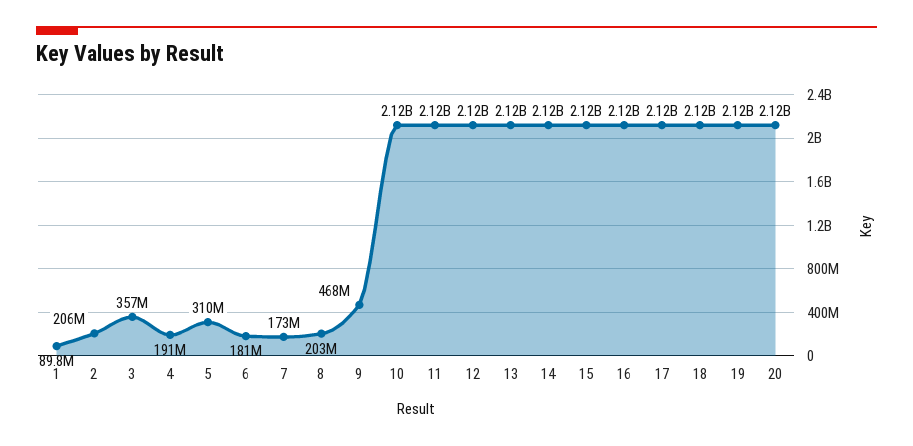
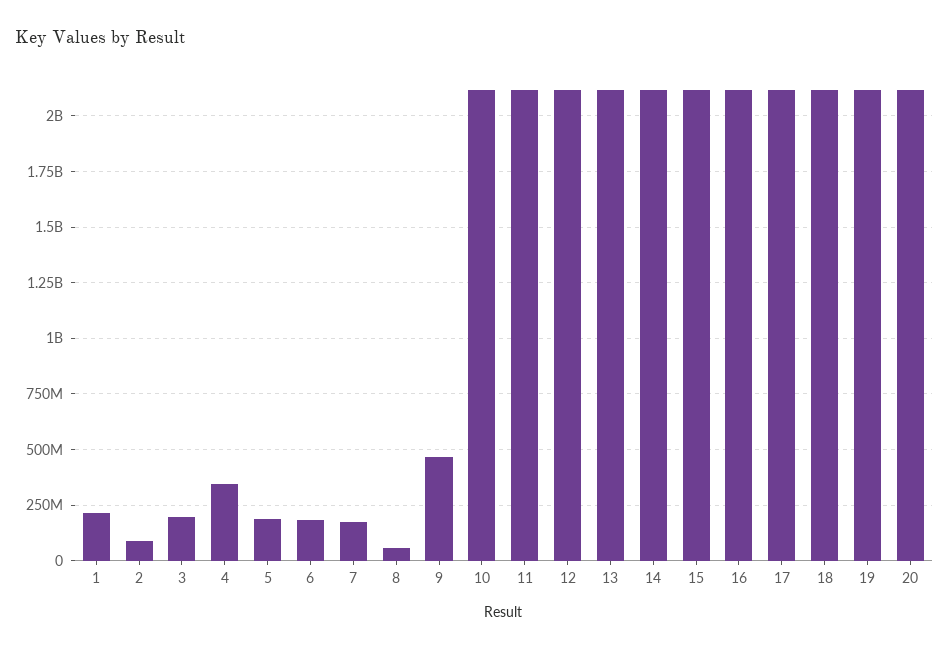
  {
-   "1": 89800000,
+   "1": 200000000,
-   "2": 206000000,
+   "2": 100000000,
-   "3": 357000000,
+   "3": 200000000,
-   "4": 191000000,
+   "4": 350000000,
-   "5": 310000000,
+   "5": 200000000,
    "6": 181000000,
    "7": 173000000,
-   "8": 203000000,
+   "8": 50000000,
    "9": 468000000,
    "10": 2120000000,
    "11": 2120000000,
    "12": 2120000000,
    "13": 2120000000,
    "14": 2120000000,
    "15": 2120000000,
    "16": 2120000000,
    "17": 2120000000,
    "18": 2120000000,
    "19": 2120000000,
    "20": 2120000000
  }

